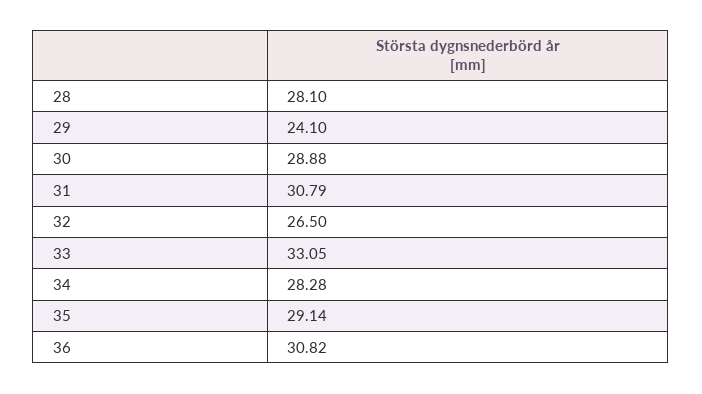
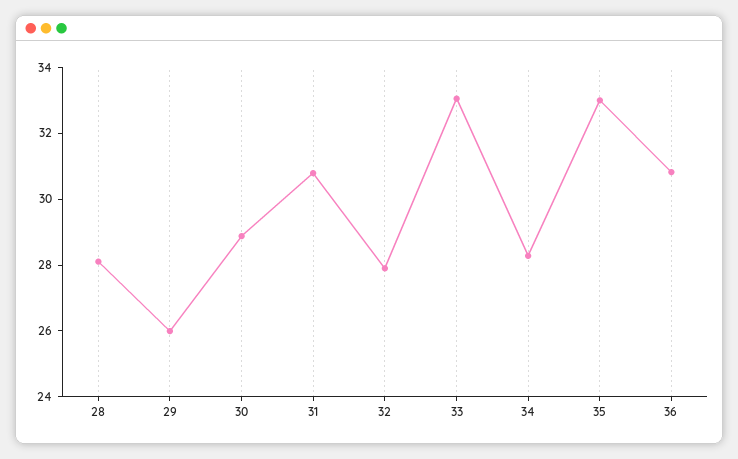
  {
    "28": 28.1,
-   "29": 24.1,
+   "29": 26,
    "30": 28.88,
    "31": 30.79,
-   "32": 26.5,
+   "32": 28,
    "33": 33.05,
    "34": 28.28,
-   "35": 29.14,
+   "35": 33,
    "36": 30.82
  }

